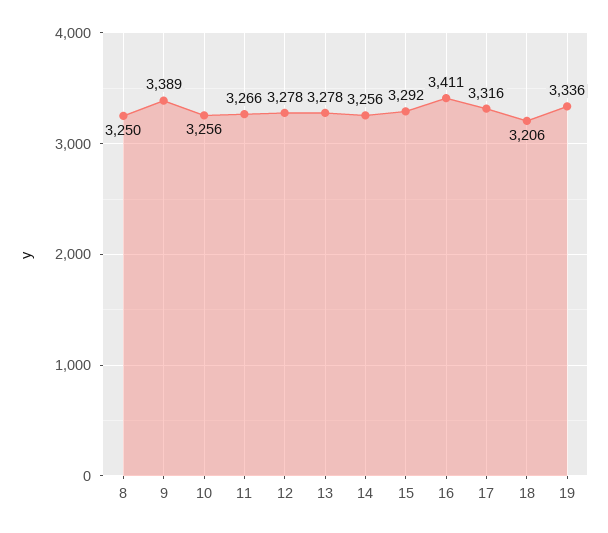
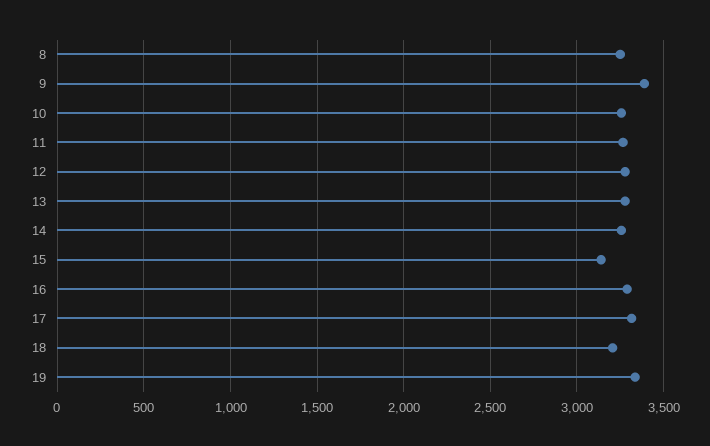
  {
    "8": 3250,
    "9": 3389,
    "10": 3256,
    "11": 3266,
    "12": 3278,
    "13": 3278,
    "14": 3256,
-   "15": 3292,
+   "15": 3150,
-   "16": 3411,
+   "16": 3300,
    "17": 3316,
    "18": 3206,
    "19": 3336
  }

